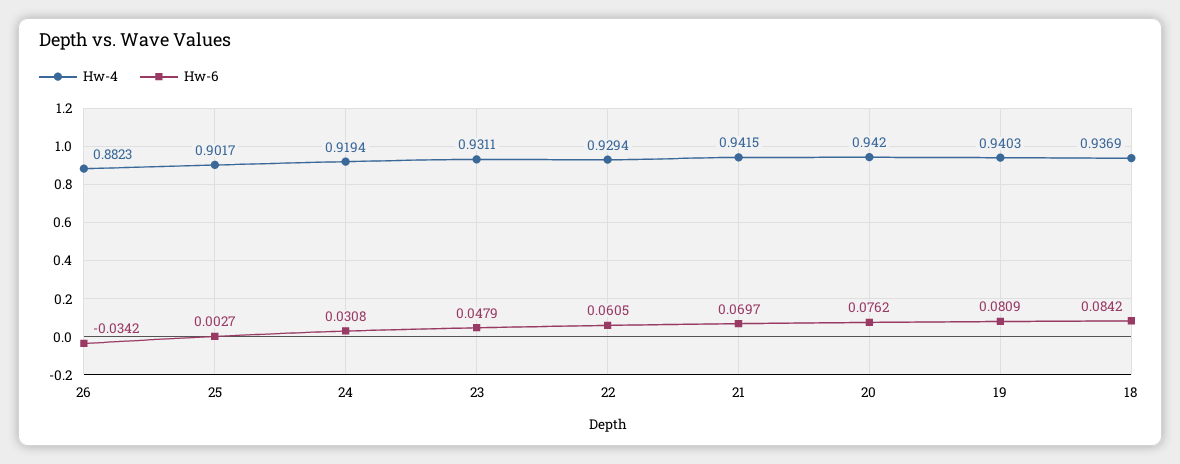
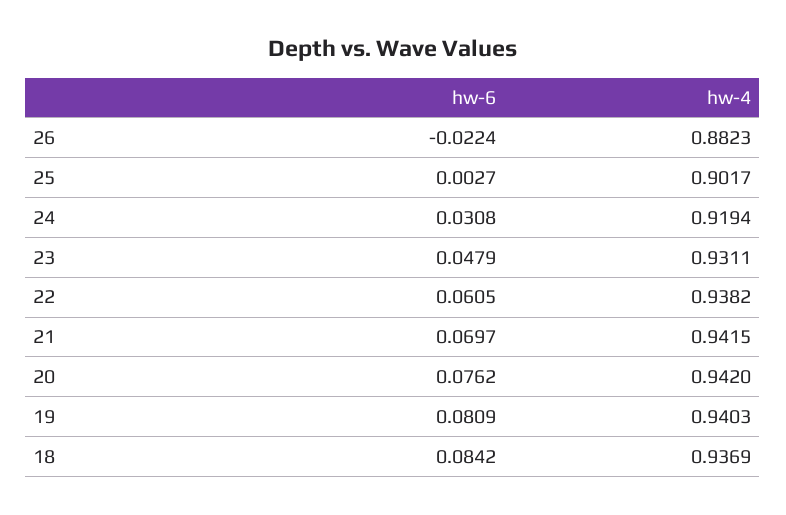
  {
    "Hw-4": {
      "26": 0.8823,
      "25": 0.9017,
      "24": 0.9194,
      "23": 0.9311,
-     "22": 0.9294,
+     "22": 0.9382,
      "21": 0.9415,
      "20": 0.942,
      "19": 0.9403,
      "18": 0.9369
    },
    "Hw-6": {
-     "26": -0.0342,
+     "26": -0.0224,
      "25": 0.0027,
      "24": 0.0308,
      "23": 0.0479,
      "22": 0.0605,
      "21": 0.0697,
      "20": 0.0762,
      "19": 0.0809,
      "18": 0.0842
    }
  }

